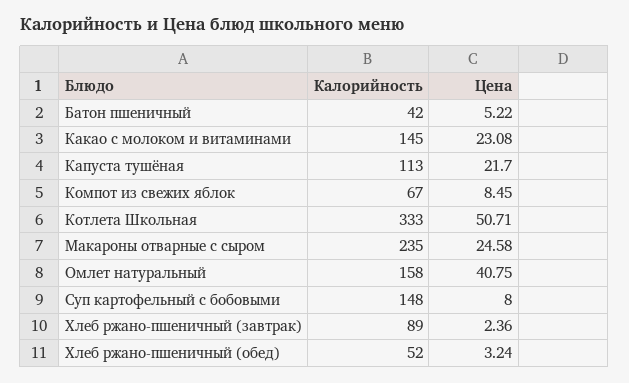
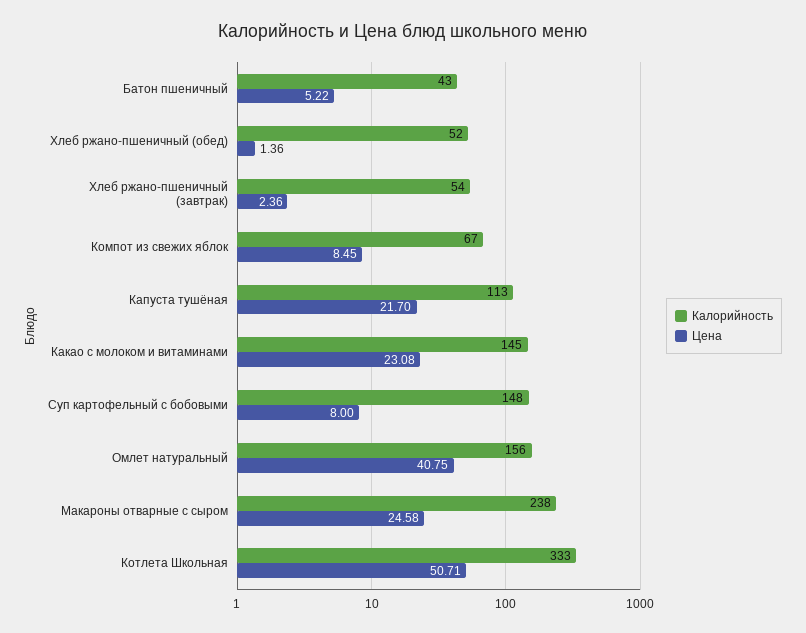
  {
    "Калорийность": {
-     "Батон пшеничный": 42,
+     "Батон пшеничный": 43,
      "Какао с молоком и витаминами": 145,
      "Капуста тушёная": 113,
      "Компот из свежих яблок": 67,
      "Котлета Школьная": 333,
-     "Макароны отварные с сыром": 235,
+     "Макароны отварные с сыром": 238,
-     "Омлет натуральный": 158,
+     "Омлет натуральный": 156,
      "Суп картофельный с бобовыми": 148,
-     "Хлеб ржано-пшеничный (завтрак)": 89,
+     "Хлеб ржано-пшеничный (завтрак)": 54,
      "Хлеб ржано-пшеничный (обед)": 52
    },
    "Цена": {
      "Батон пшеничный": 5.22,
      "Какао с молоком и витаминами": 23.08,
      "Капуста тушёная": 21.7,
      "Компот из свежих яблок": 8.45,
      "Котлета Школьная": 50.71,
      "Макароны отварные с сыром": 24.58,
      "Омлет натуральный": 40.75,
      "Суп картофельный с бобовыми": 8,
      "Хлеб ржано-пшеничный (завтрак)": 2.36,
-     "Хлеб ржано-пшеничный (обед)": 3.24
+     "Хлеб ржано-пшеничный (обед)": 1.36
    }
  }

